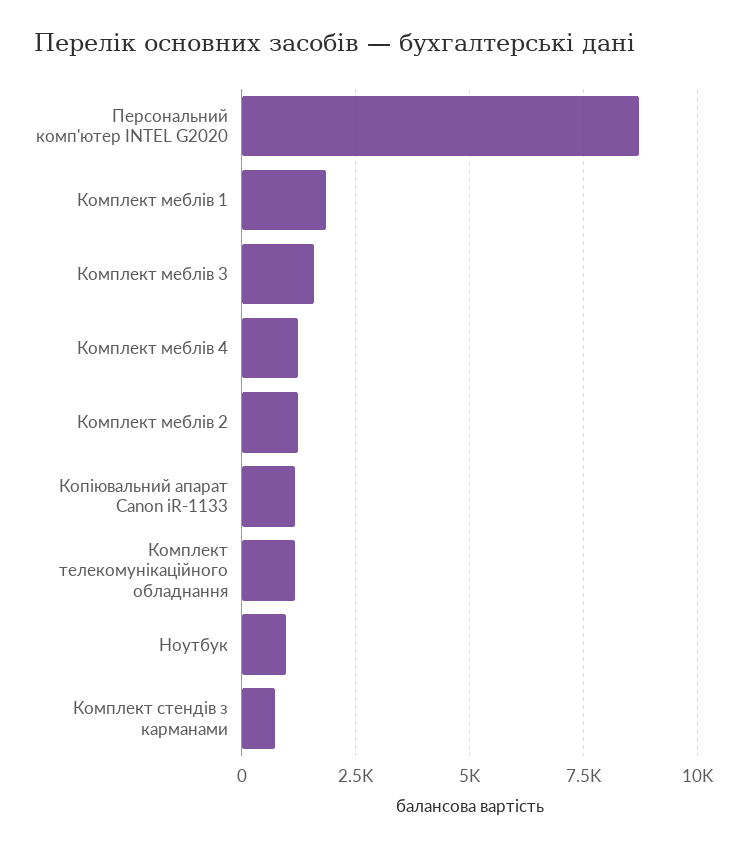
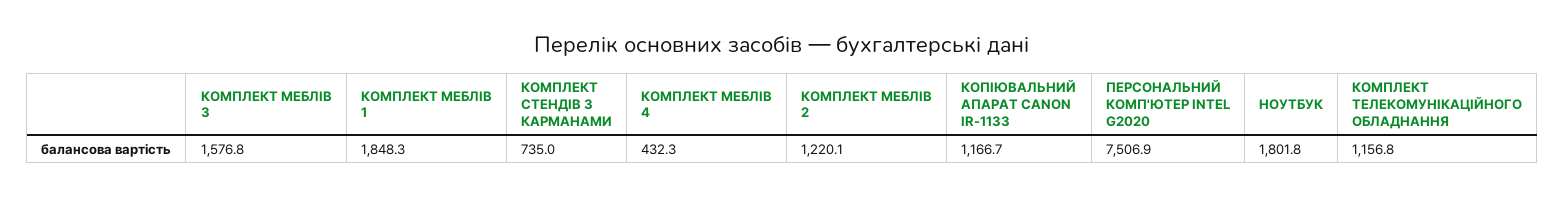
  {
-   "Персональний комп'ютер INTEL G2020": 8750,
+   "Персональний комп'ютер INTEL G2020": 7506.9,
    "Комплект меблів 1": 1848.3,
    "Комплект меблів 3": 1576.8,
-   "Комплект меблів 4": 1250,
+   "Комплект меблів 4": 432.3,
    "Комплект меблів 2": 1220.1,
    "Копіювальний апарат Canon iR-1133": 1166.7,
    "Комплект телекомунікаційного обладнання": 1156.8,
-   "Ноутбук": 1000,
+   "Ноутбук": 1801.8,
    "Комплект стендів з карманами": 735
  }

